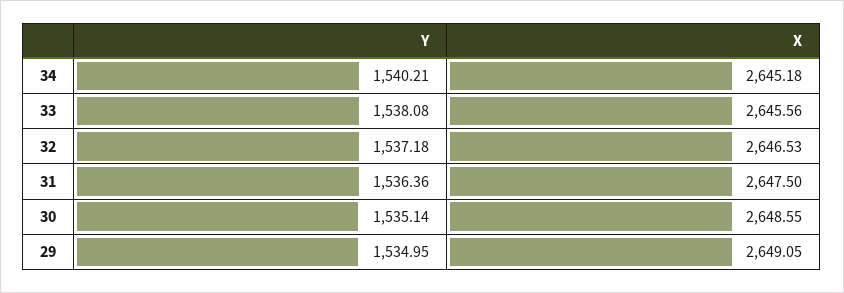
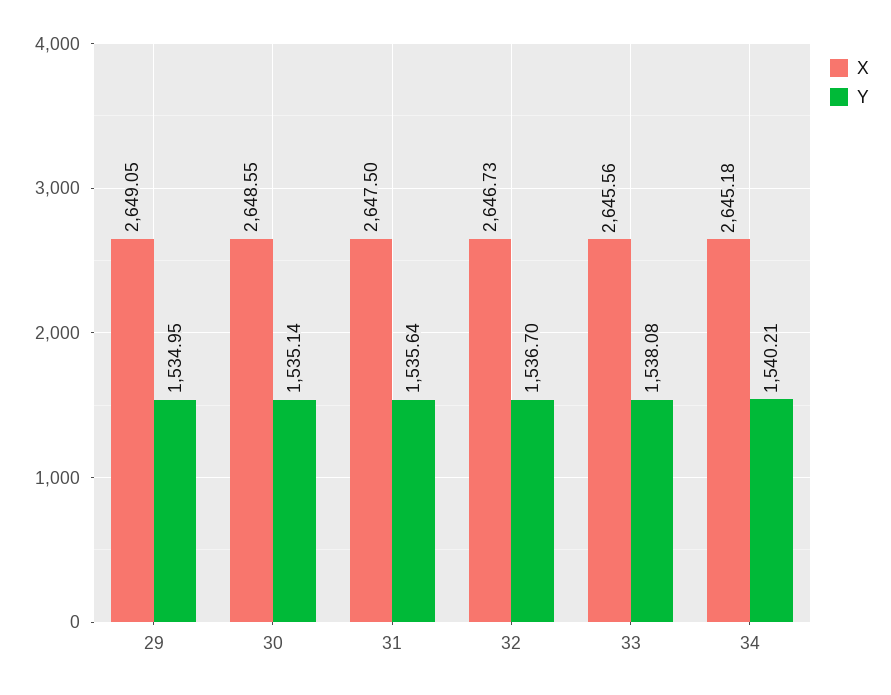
  {
    "Y": {
      "34": 1540.21,
      "33": 1538.08,
-     "32": 1537.18,
+     "32": 1536.7,
-     "31": 1536.36,
+     "31": 1535.64,
      "30": 1535.14,
      "29": 1534.95
    },
    "X": {
      "34": 2645.18,
      "33": 2645.56,
-     "32": 2646.53,
+     "32": 2646.73,
      "31": 2647.5,
      "30": 2648.55,
      "29": 2649.05
    }
  }

